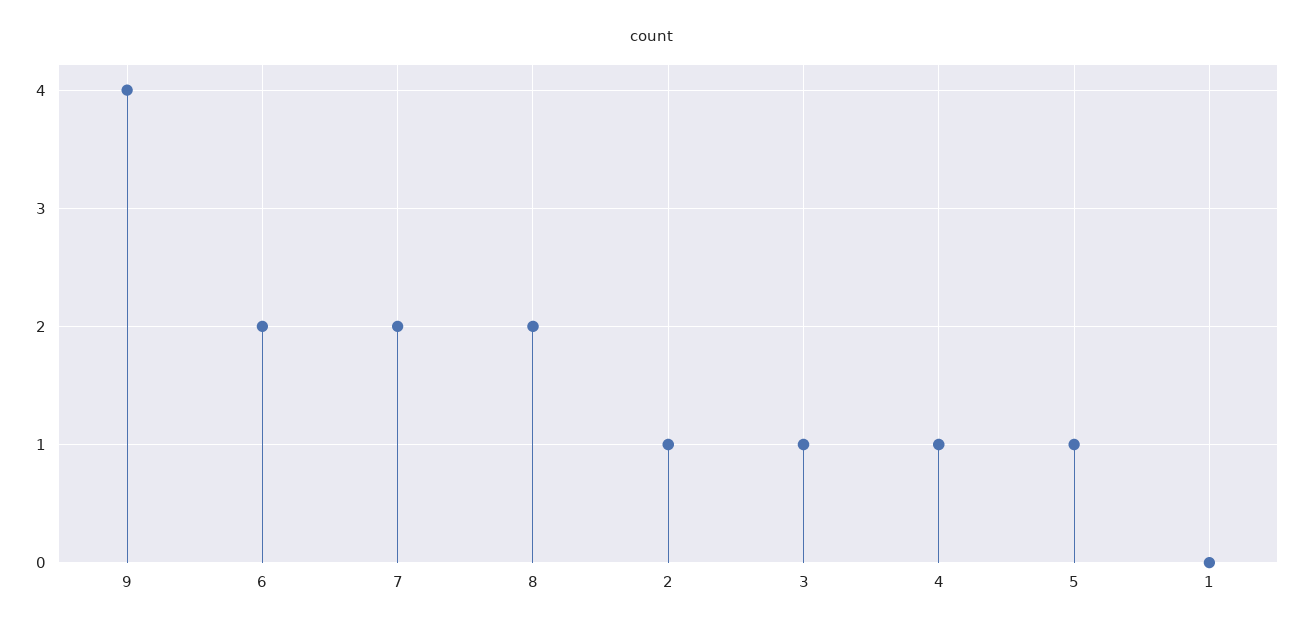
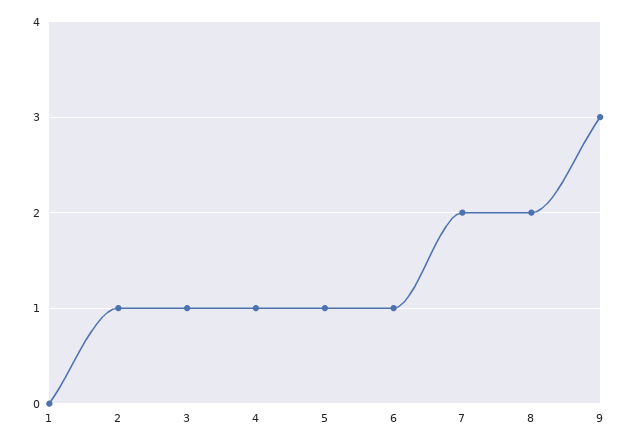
  {
-   "9": 4,
+   "9": 3,
-   "6": 2,
+   "6": 1,
    "7": 2,
    "8": 2,
    "2": 1,
    "3": 1,
    "4": 1,
    "5": 1,
    "1": 0
  }

